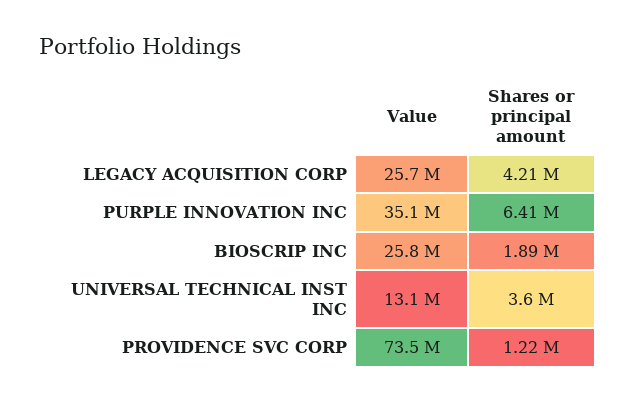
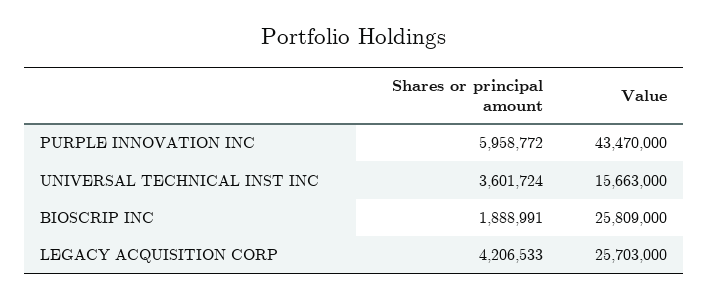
  {
    "Value": {
      "LEGACY ACQUISITION CORP": 25703000,
-     "PURPLE INNOVATION INC": 35100000,
+     "PURPLE INNOVATION INC": 43470000,
      "BIOSCRIP INC": 25809000,
-     "UNIVERSAL TECHNICAL INST INC": 13100000,
+     "UNIVERSAL TECHNICAL INST INC": 15663000
-     "PROVIDENCE SVC CORP": 73500000
    },
    "Shares or principal amount": {
      "LEGACY ACQUISITION CORP": 4206533,
-     "PURPLE INNOVATION INC": 6410000,
+     "PURPLE INNOVATION INC": 5958772,
      "BIOSCRIP INC": 1888991,
-     "UNIVERSAL TECHNICAL INST INC": 3601724,
+     "UNIVERSAL TECHNICAL INST INC": 3601724
-     "PROVIDENCE SVC CORP": 1220000
    }
  }

